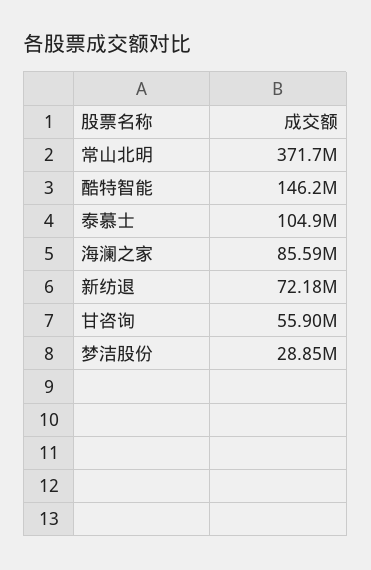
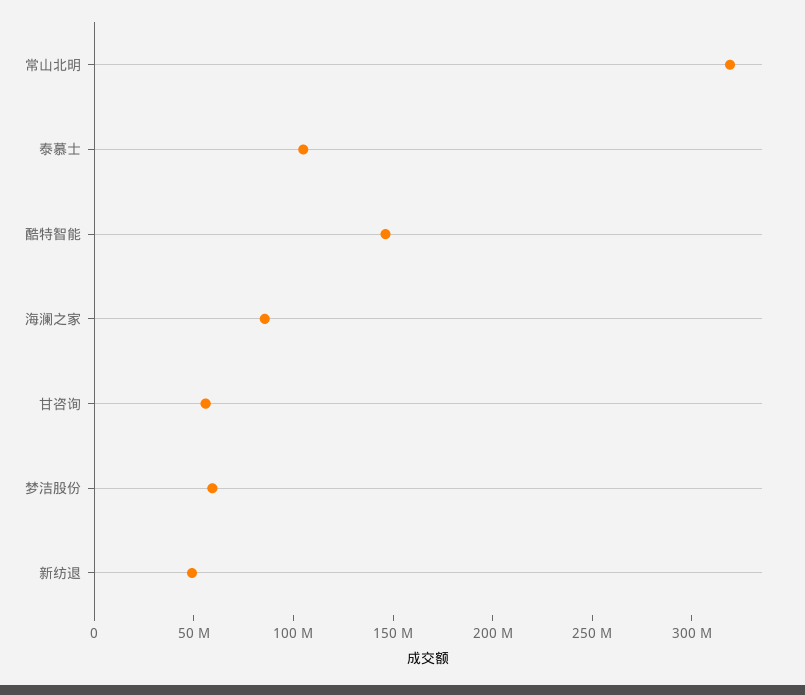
  {
-   "常山北明": 371700000,
+   "常山北明": 320000000,
    "酷特智能": 146200000,
    "泰慕士": 104900000,
    "海澜之家": 85590000,
-   "新纺退": 72180000,
+   "新纺退": 50000000,
    "甘咨询": 55900000,
-   "梦洁股份": 28850000
+   "梦洁股份": 60000000
  }

